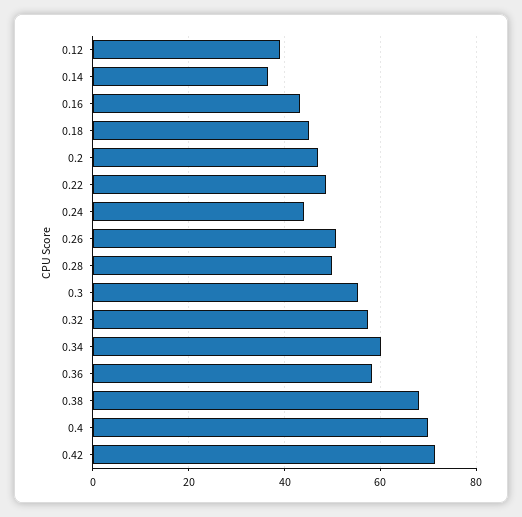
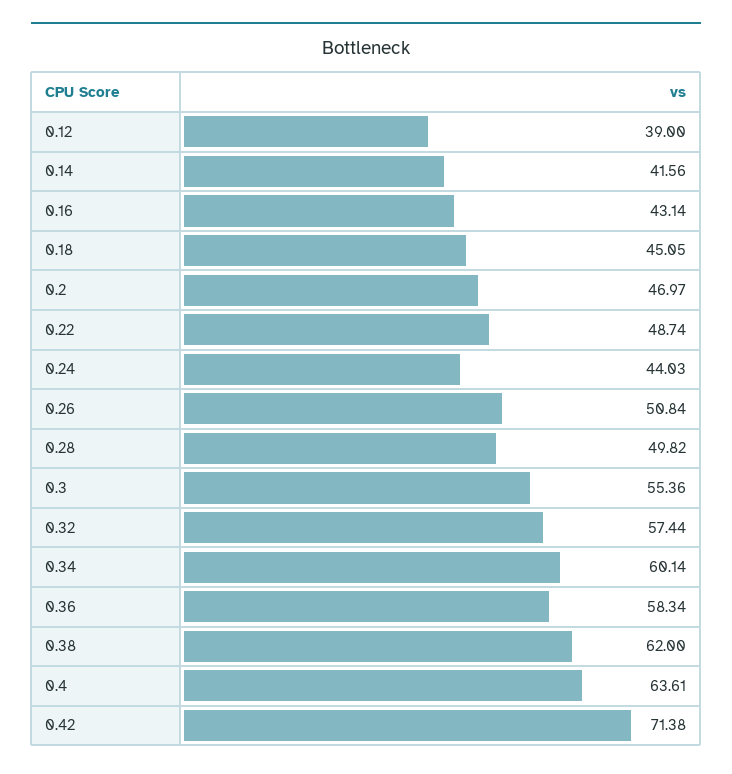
  {
    "0.12": 39,
-   "0.14": 36,
+   "0.14": 41.56,
    "0.16": 43.14,
    "0.18": 45.05,
    "0.2": 46.97,
    "0.22": 48.74,
    "0.24": 44.03,
    "0.26": 50.84,
    "0.28": 49.82,
    "0.3": 55.36,
    "0.32": 57.44,
    "0.34": 60.14,
    "0.36": 58.34,
-   "0.38": 68,
+   "0.38": 62,
-   "0.4": 70,
+   "0.4": 63.61,
    "0.42": 71.38
  }

